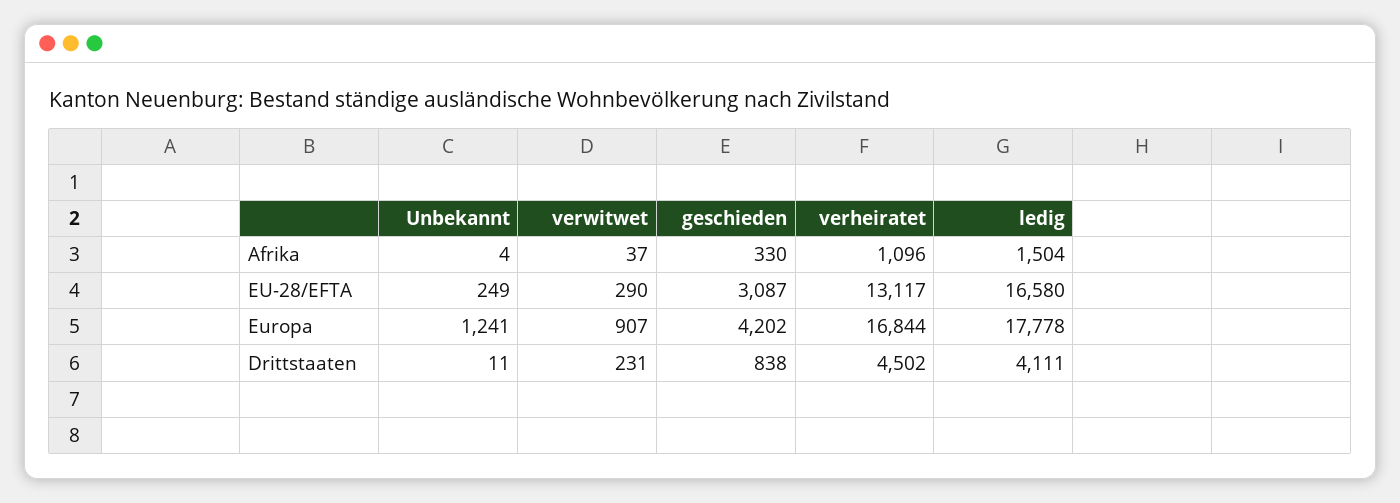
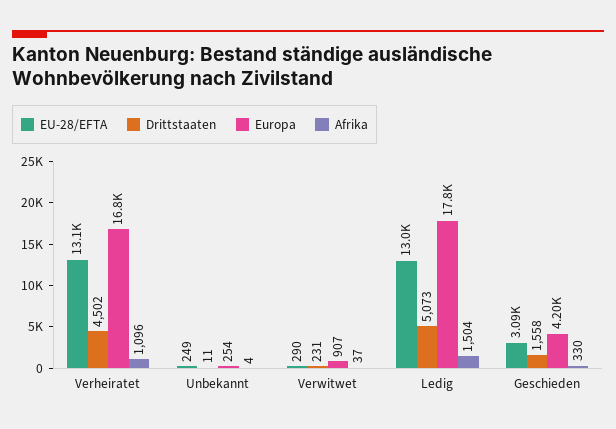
  {
    "Afrika": {
      "Unbekannt": 4,
      "verwitwet": 37,
      "geschieden": 330,
      "verheiratet": 1096,
      "ledig": 1504
    },
    "EU-28/EFTA": {
      "Unbekannt": 249,
      "verwitwet": 290,
      "geschieden": 3087,
      "verheiratet": 13117,
-     "ledig": 16580
+     "ledig": 13000
    },
    "Europa": {
-     "Unbekannt": 1241,
+     "Unbekannt": 254,
      "verwitwet": 907,
      "geschieden": 4202,
      "verheiratet": 16844,
      "ledig": 17778
    },
    "Drittstaaten": {
      "Unbekannt": 11,
      "verwitwet": 231,
-     "geschieden": 838,
+     "geschieden": 1558,
      "verheiratet": 4502,
-     "ledig": 4111
+     "ledig": 5073
    }
  }

